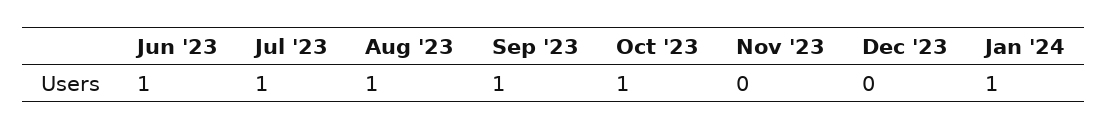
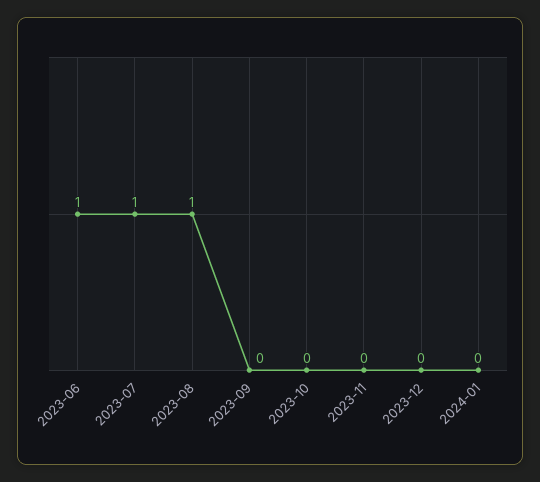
  {
    "Jun '23": 1,
    "Jul '23": 1,
    "Aug '23": 1,
-   "Sep '23": 1,
+   "Sep '23": 0,
-   "Oct '23": 1,
+   "Oct '23": 0,
    "Nov '23": 0,
    "Dec '23": 0,
-   "Jan '24": 1
+   "Jan '24": 0
  }

